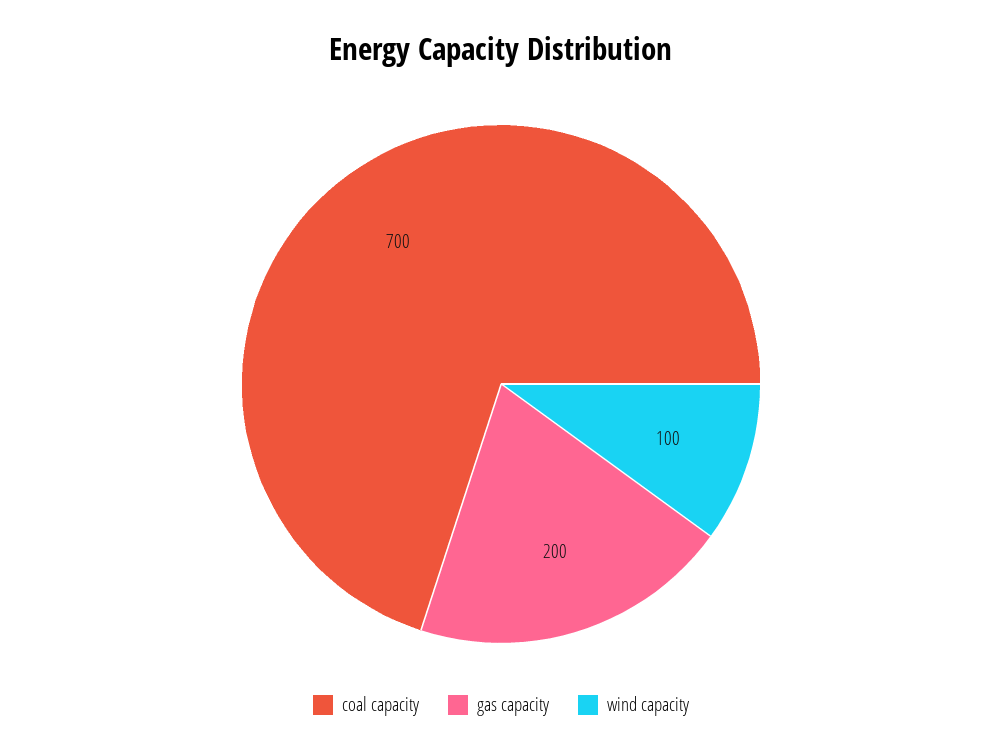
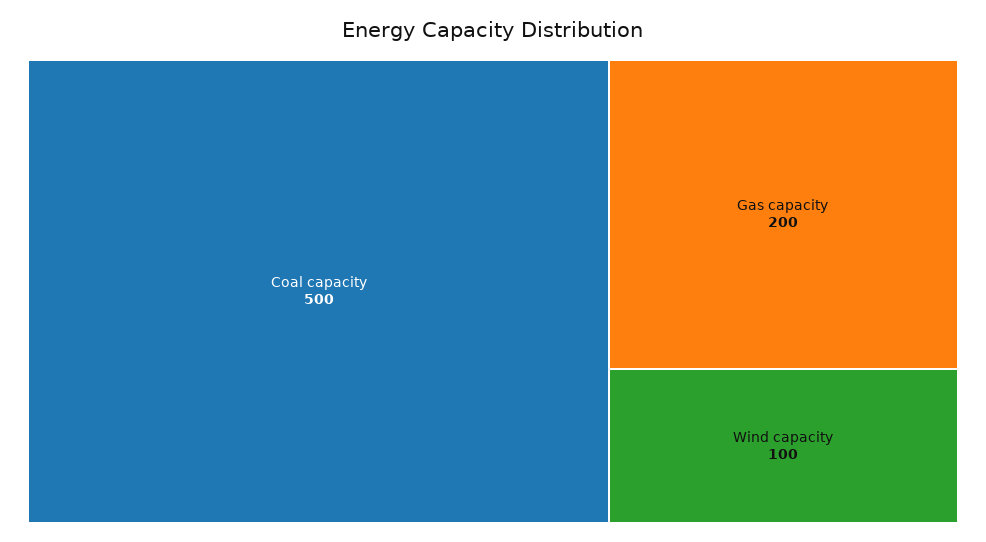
  {
-   "coal capacity": 700,
+   "coal capacity": 500,
    "gas capacity": 200,
    "wind capacity": 100
  }

